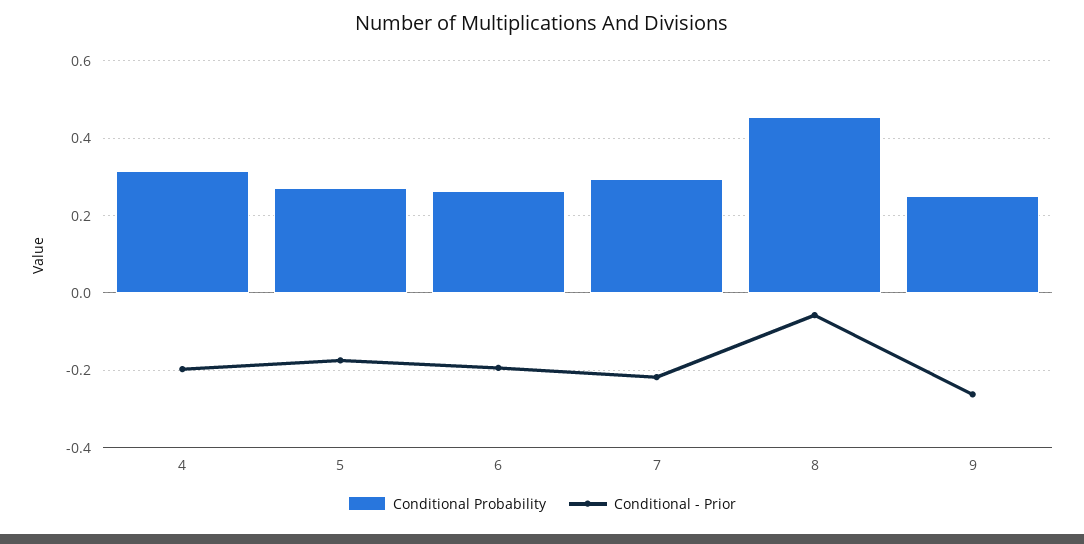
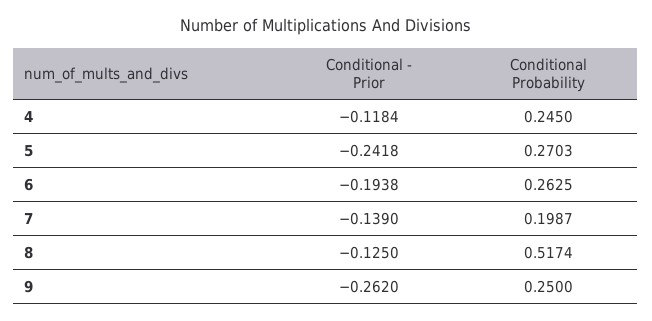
  {
    "Conditional Probability": {
-     "4": 0.32,
+     "4": 0.245,
      "5": 0.2703,
      "6": 0.2625,
-     "7": 0.3,
+     "7": 0.1987,
-     "8": 0.46,
+     "8": 0.5174,
      "9": 0.25
    },
    "Conditional - Prior": {
-     "4": -0.2,
+     "4": -0.1184,
-     "5": -0.18,
+     "5": -0.2418,
      "6": -0.1938,
-     "7": -0.22,
+     "7": -0.139,
-     "8": -0.06,
+     "8": -0.125,
      "9": -0.262
    }
  }

